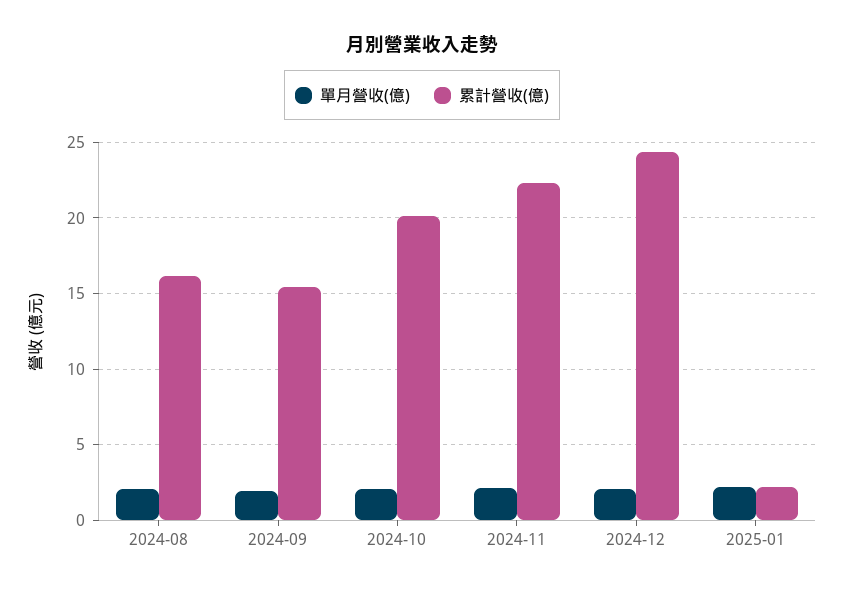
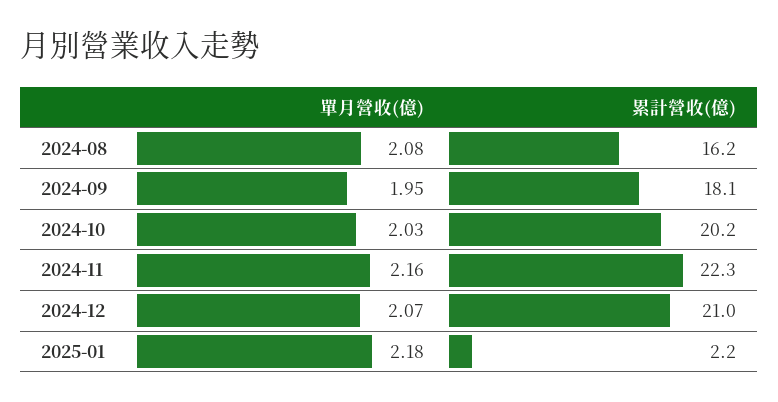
  {
    "單月營收(億)": {
      "2024-08": 2.08,
      "2024-09": 1.95,
      "2024-10": 2.03,
      "2024-11": 2.16,
      "2024-12": 2.07,
      "2025-01": 2.18
    },
    "累計營收(億)": {
      "2024-08": 16.2,
-     "2024-09": 15.5,
+     "2024-09": 18.1,
      "2024-10": 20.2,
      "2024-11": 22.3,
-     "2024-12": 24.5,
+     "2024-12": 21,
      "2025-01": 2.2
    }
  }

